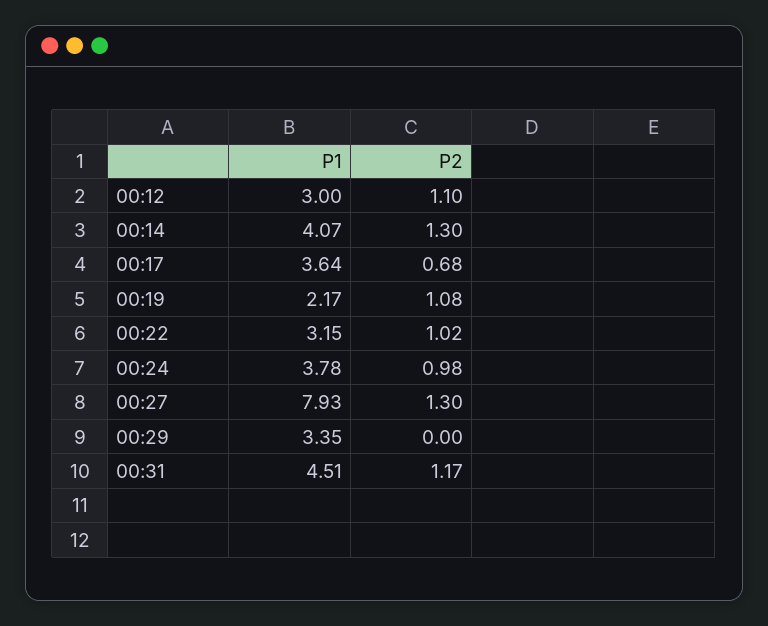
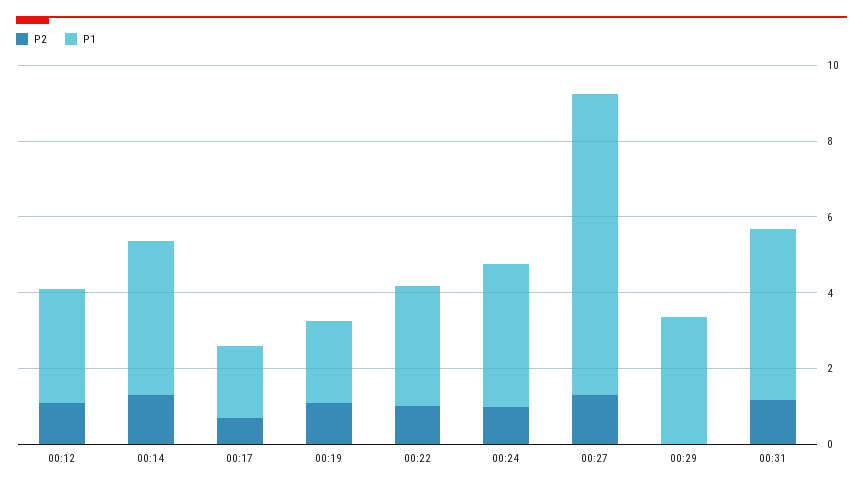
  {
    "P1": {
      "00:12": 3,
      "00:14": 4.07,
-     "00:17": 3.64,
+     "00:17": 2,
      "00:19": 2.17,
      "00:22": 3.15,
      "00:24": 3.78,
      "00:27": 7.93,
      "00:29": 3.35,
      "00:31": 4.51
    },
    "P2": {
      "00:12": 1.1,
      "00:14": 1.3,
      "00:17": 0.68,
      "00:19": 1.08,
      "00:22": 1.02,
      "00:24": 0.98,
      "00:27": 1.3,
      "00:29": 0,
      "00:31": 1.17
    }
  }

